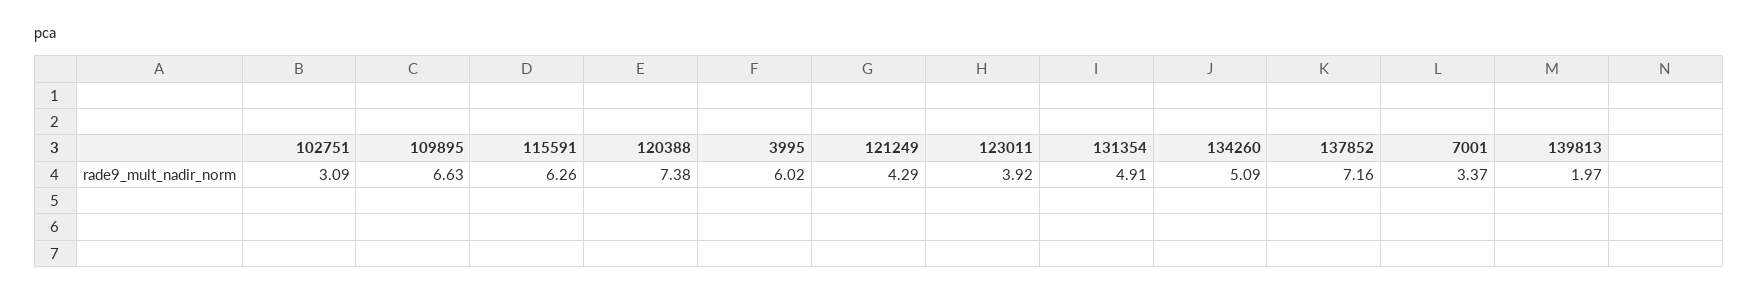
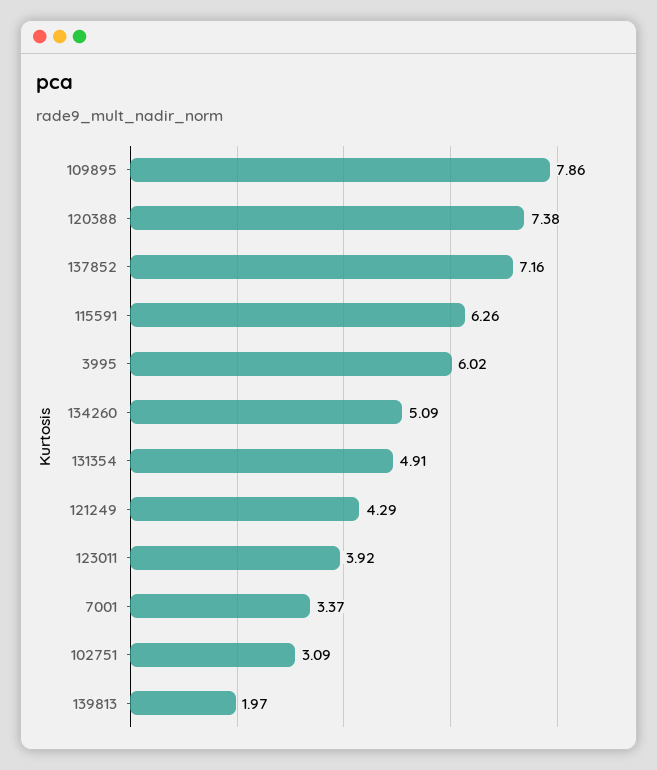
  {
    "102751": 3.09,
-   "109895": 6.63,
+   "109895": 7.86,
    "115591": 6.26,
    "120388": 7.38,
    "3995": 6.02,
    "121249": 4.29,
    "123011": 3.92,
    "131354": 4.91,
    "134260": 5.09,
    "137852": 7.16,
    "7001": 3.37,
    "139813": 1.97
  }

